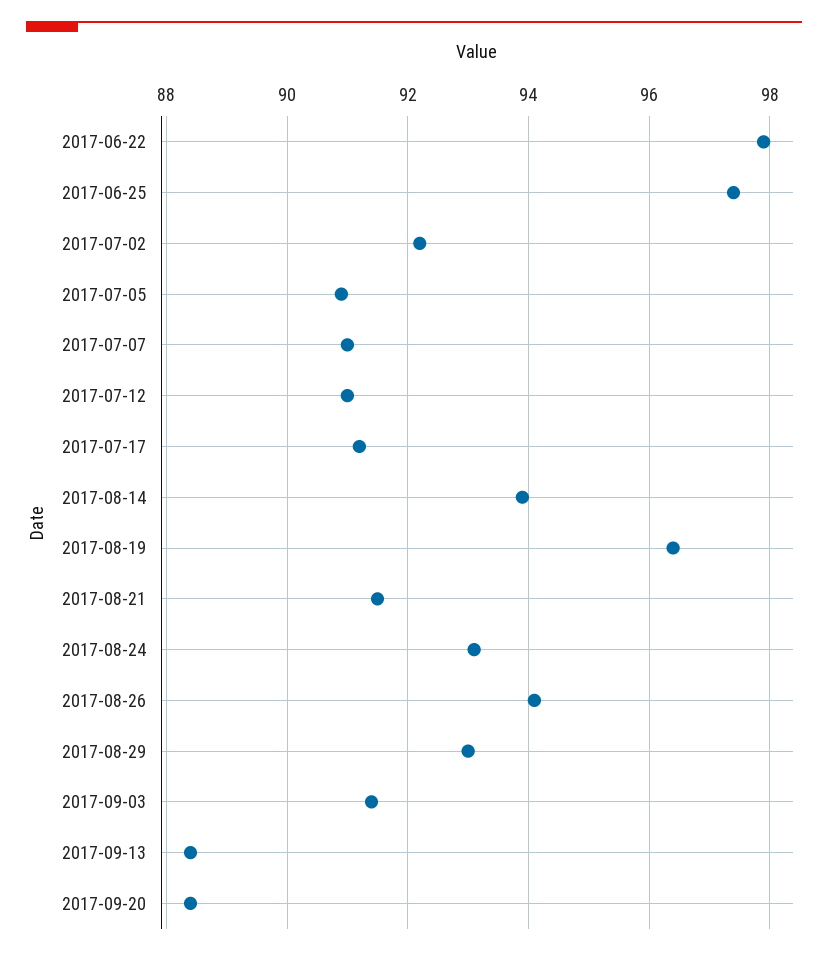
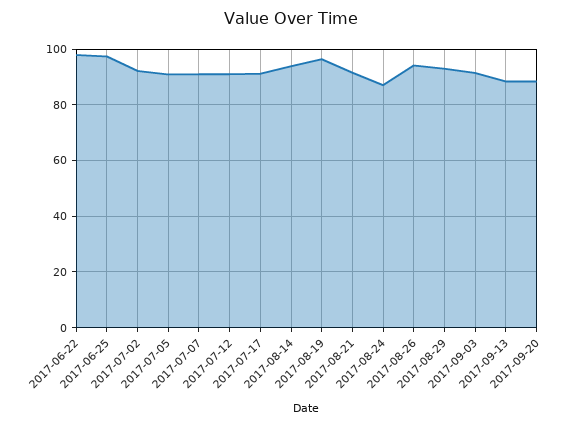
  {
    "2017-06-22": 98,
    "2017-06-25": 97.5,
    "2017-07-02": 92,
    "2017-07-05": 91,
    "2017-07-07": 91,
    "2017-07-12": 91,
    "2017-07-17": 91,
    "2017-08-14": 94,
    "2017-08-19": 96.5,
    "2017-08-21": 91.5,
-   "2017-08-24": 93,
+   "2017-08-24": 87.5,
    "2017-08-26": 94,
    "2017-08-29": 93,
    "2017-09-03": 91.5,
    "2017-09-13": 88.5,
    "2017-09-20": 88.5
  }

